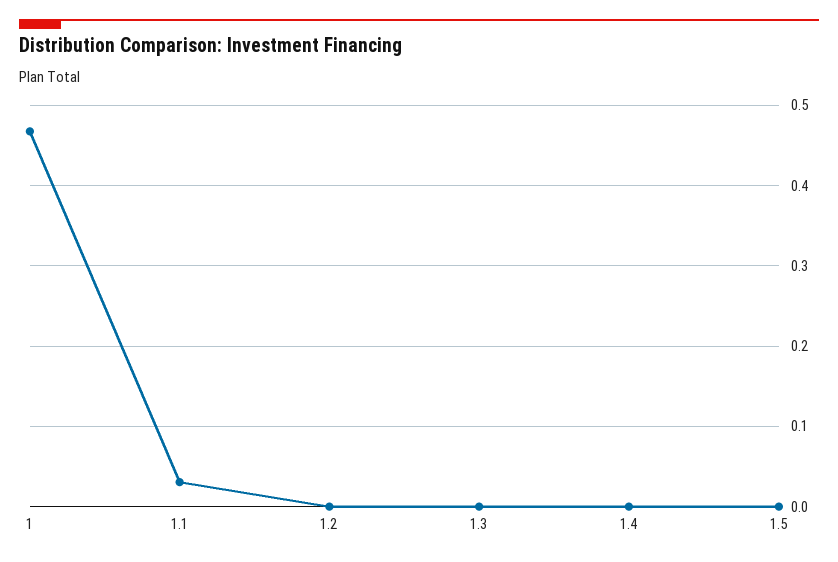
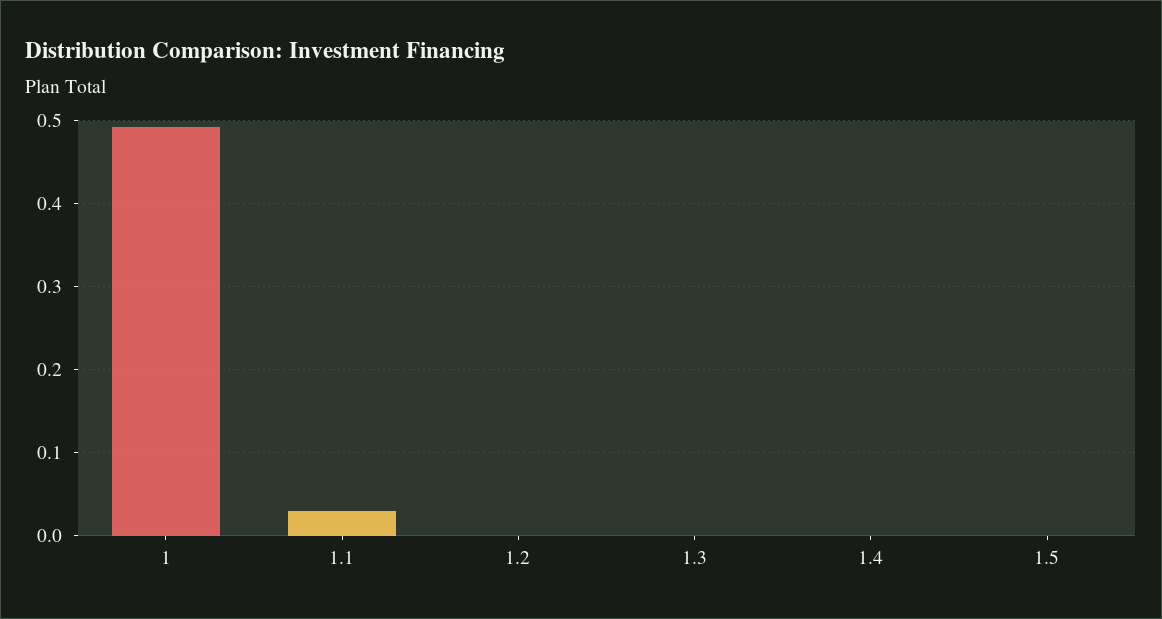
  {
-   "1": 0.47,
+   "1": 0.49,
    "1.1": 0.03,
    "1.2": 0,
    "1.3": 0,
    "1.4": 0,
    "1.5": 0
  }

